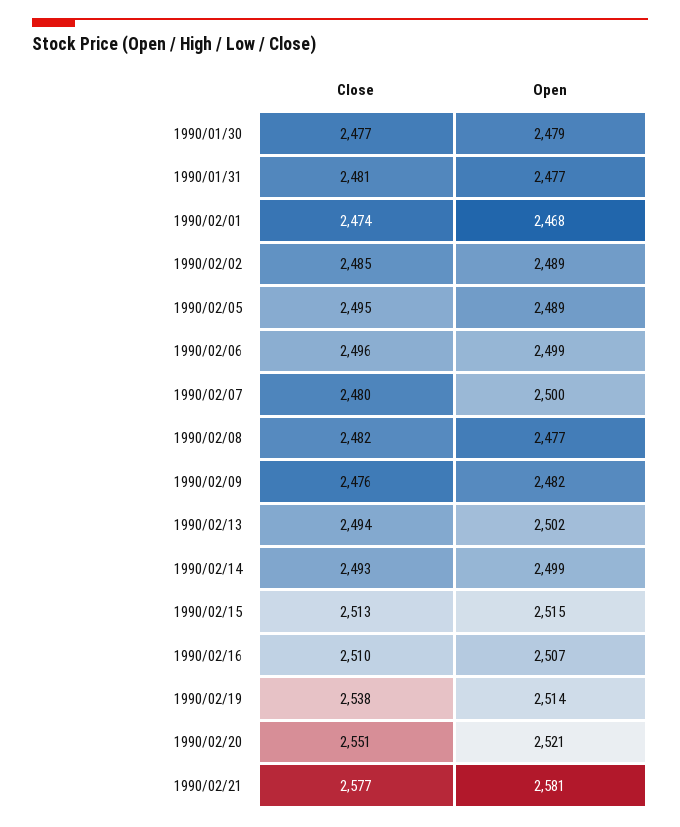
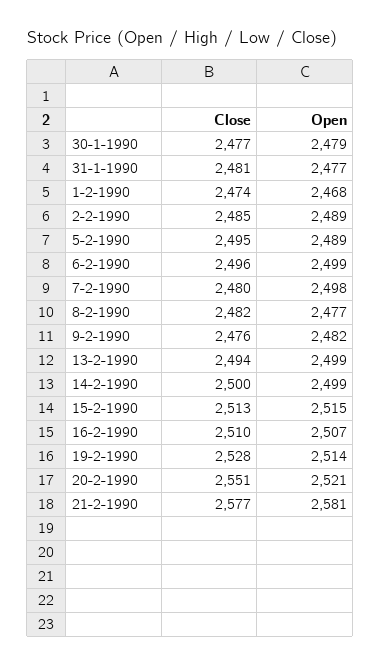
  {
    "Close": {
      "1990/01/30": 2477,
      "1990/01/31": 2481,
      "1990/02/01": 2474,
      "1990/02/02": 2485,
      "1990/02/05": 2495,
      "1990/02/06": 2496,
      "1990/02/07": 2480,
      "1990/02/08": 2482,
      "1990/02/09": 2476,
      "1990/02/13": 2494,
-     "1990/02/14": 2493,
+     "1990/02/14": 2500,
      "1990/02/15": 2513,
      "1990/02/16": 2510,
-     "1990/02/19": 2538,
+     "1990/02/19": 2528,
      "1990/02/20": 2551,
      "1990/02/21": 2577
    },
    "Open": {
      "1990/01/30": 2479,
      "1990/01/31": 2477,
      "1990/02/01": 2468,
      "1990/02/02": 2489,
      "1990/02/05": 2489,
      "1990/02/06": 2499,
-     "1990/02/07": 2500,
+     "1990/02/07": 2498,
      "1990/02/08": 2477,
      "1990/02/09": 2482,
-     "1990/02/13": 2502,
+     "1990/02/13": 2499,
      "1990/02/14": 2499,
      "1990/02/15": 2515,
      "1990/02/16": 2507,
      "1990/02/19": 2514,
      "1990/02/20": 2521,
      "1990/02/21": 2581
    }
  }

